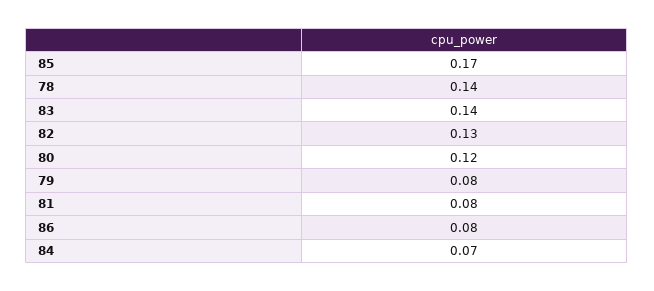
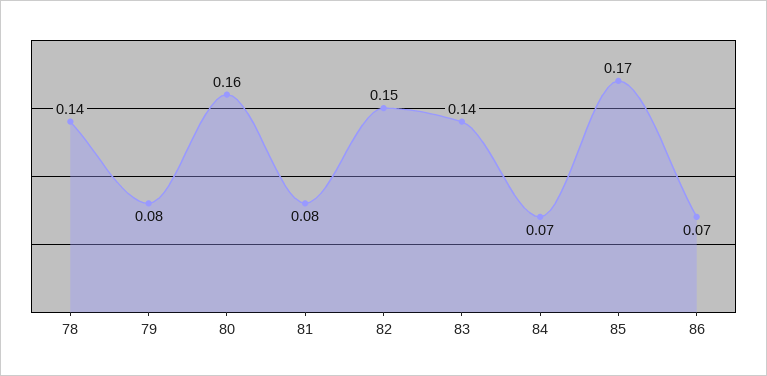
  {
    "85": 0.17,
    "78": 0.14,
    "83": 0.14,
-   "82": 0.13,
+   "82": 0.15,
-   "80": 0.12,
+   "80": 0.16,
    "79": 0.08,
    "81": 0.08,
-   "86": 0.08,
+   "86": 0.07,
    "84": 0.07
  }

